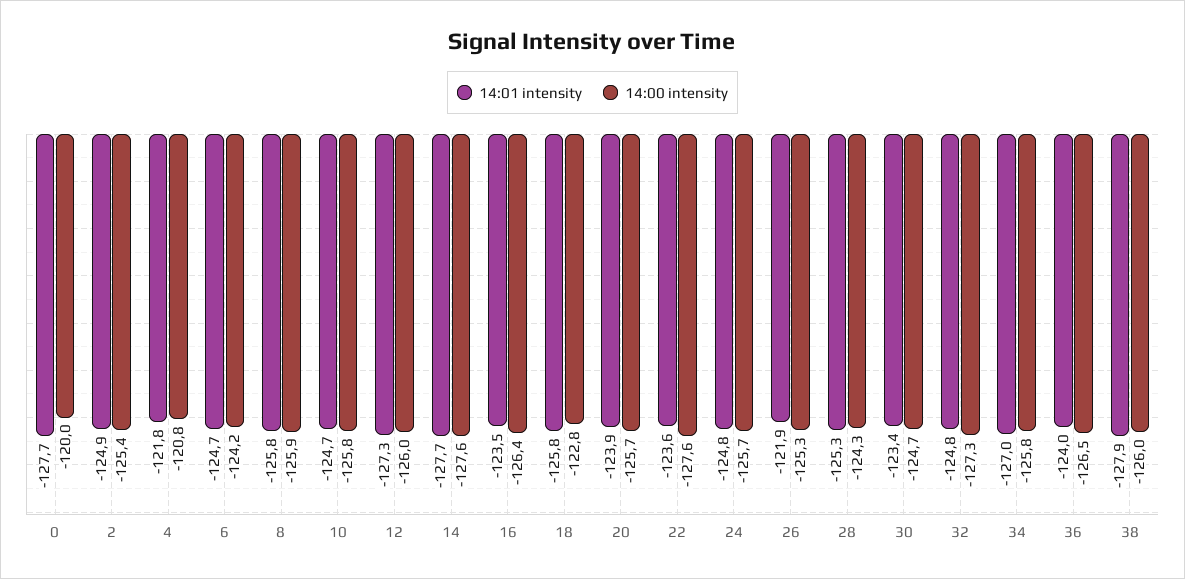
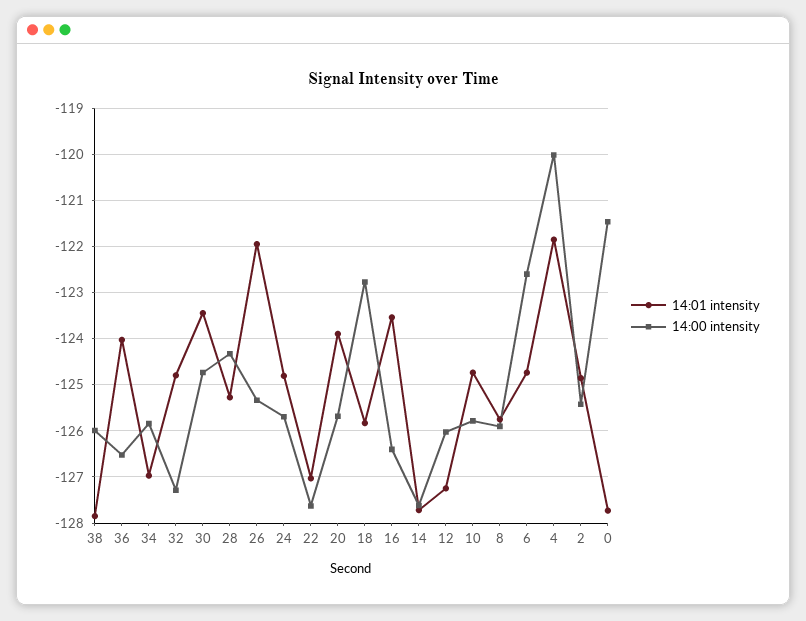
  {
    "14:01 intensity": {
      "0": -127.7,
      "2": -124.9,
      "4": -121.8,
      "6": -124.7,
      "8": -125.8,
      "10": -124.7,
      "12": -127.3,
      "14": -127.7,
      "16": -123.5,
      "18": -125.8,
      "20": -123.9,
-     "22": -123.6,
+     "22": -127,
      "24": -124.8,
      "26": -121.9,
      "28": -125.3,
      "30": -123.4,
      "32": -124.8,
      "34": -127,
      "36": -124,
      "38": -127.9
    },
    "14:00 intensity": {
-     "0": -120,
+     "0": -121.4,
      "2": -125.4,
-     "4": -120.8,
+     "4": -120,
-     "6": -124.2,
+     "6": -122.6,
      "8": -125.9,
      "10": -125.8,
      "12": -126,
      "14": -127.6,
      "16": -126.4,
      "18": -122.8,
      "20": -125.7,
      "22": -127.6,
      "24": -125.7,
      "26": -125.3,
      "28": -124.3,
      "30": -124.7,
      "32": -127.3,
      "34": -125.8,
      "36": -126.5,
      "38": -126
    }
  }

